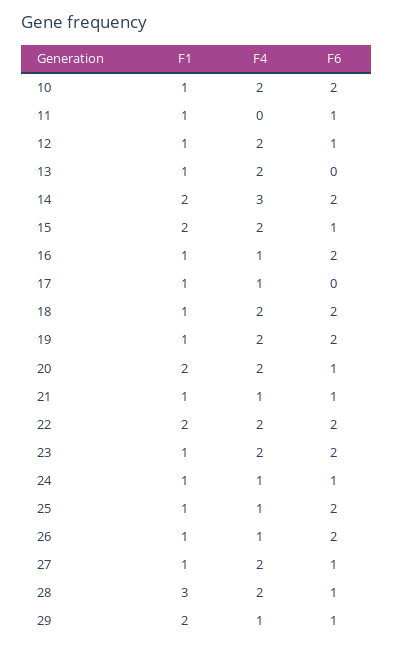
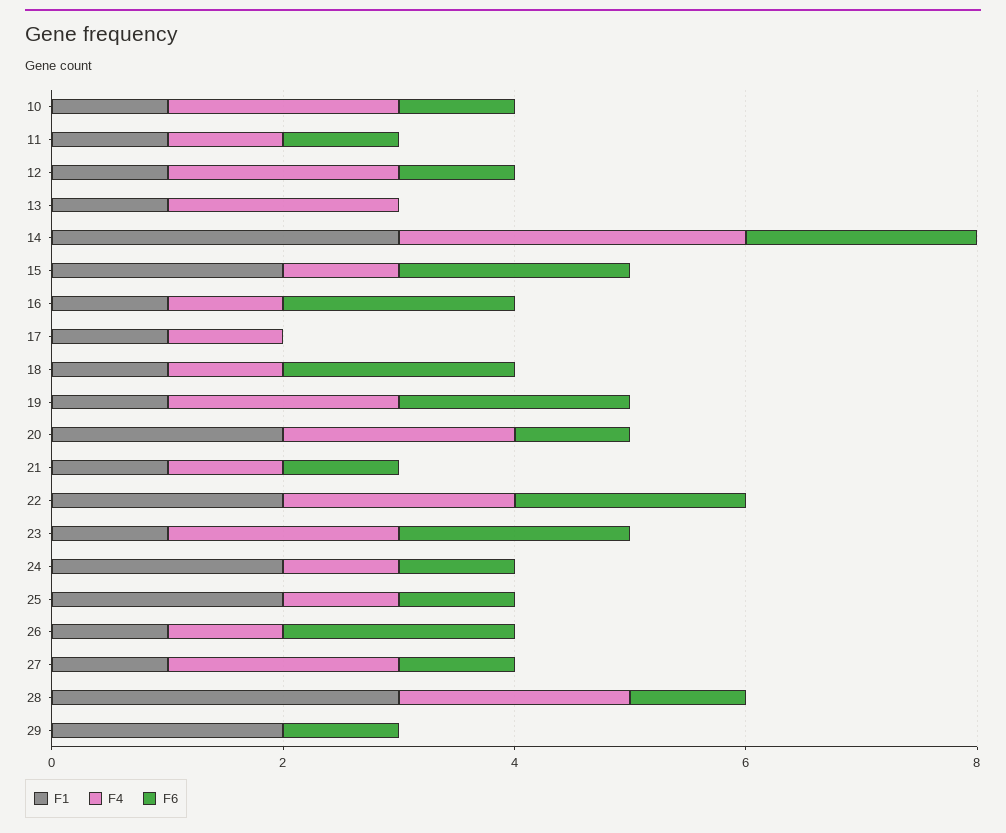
  {
    "F1": {
      "10": 1,
      "11": 1,
      "12": 1,
      "13": 1,
-     "14": 2,
+     "14": 3,
      "15": 2,
      "16": 1,
      "17": 1,
      "18": 1,
      "19": 1,
      "20": 2,
      "21": 1,
      "22": 2,
      "23": 1,
-     "24": 1,
+     "24": 2,
-     "25": 1,
+     "25": 2,
      "26": 1,
      "27": 1,
      "28": 3,
      "29": 2
    },
    "F4": {
      "10": 2,
-     "11": 0,
+     "11": 1,
      "12": 2,
      "13": 2,
      "14": 3,
-     "15": 2,
+     "15": 1,
      "16": 1,
      "17": 1,
-     "18": 2,
+     "18": 1,
      "19": 2,
      "20": 2,
      "21": 1,
      "22": 2,
      "23": 2,
      "24": 1,
      "25": 1,
      "26": 1,
      "27": 2,
      "28": 2,
-     "29": 1
+     "29": 0
    },
    "F6": {
-     "10": 2,
+     "10": 1,
      "11": 1,
      "12": 1,
      "13": 0,
      "14": 2,
-     "15": 1,
+     "15": 2,
      "16": 2,
      "17": 0,
      "18": 2,
      "19": 2,
      "20": 1,
      "21": 1,
      "22": 2,
      "23": 2,
      "24": 1,
-     "25": 2,
+     "25": 1,
      "26": 2,
      "27": 1,
      "28": 1,
      "29": 1
    }
  }

